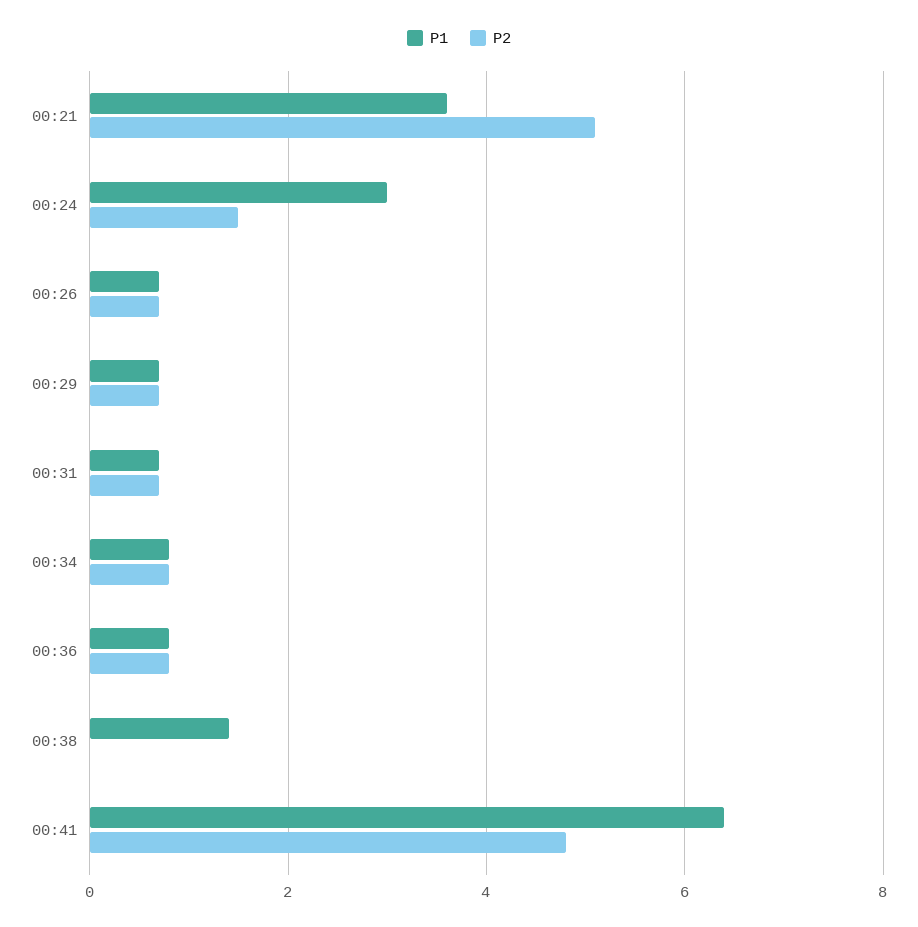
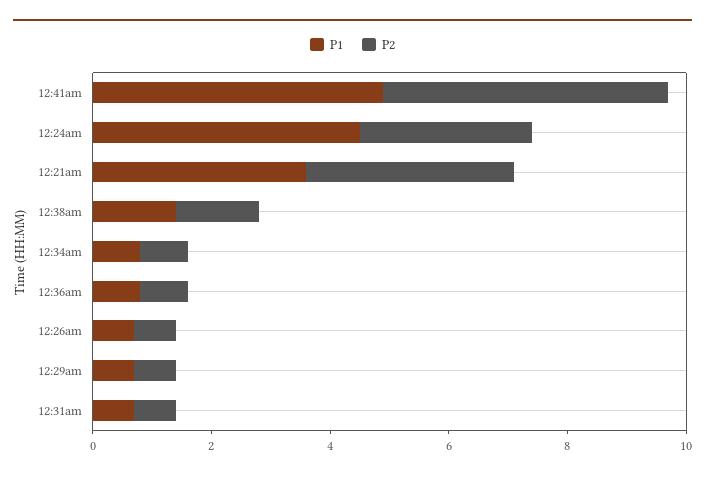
  {
    "P1": {
      "00:21": 3.5,
-     "00:24": 3,
+     "00:24": 4.5,
      "00:26": 0.5,
      "00:29": 0.5,
      "00:31": 0.5,
      "00:34": 1,
      "00:36": 1,
      "00:38": 1.5,
-     "00:41": 6.5
+     "00:41": 5
    },
    "P2": {
-     "00:21": 5,
+     "00:21": 3.5,
-     "00:24": 1.5,
+     "00:24": 3,
      "00:26": 0.5,
      "00:29": 0.5,
      "00:31": 0.5,
      "00:34": 1,
      "00:36": 1,
-     "00:38": 0,
+     "00:38": 1.5,
      "00:41": 5
    }
  }

